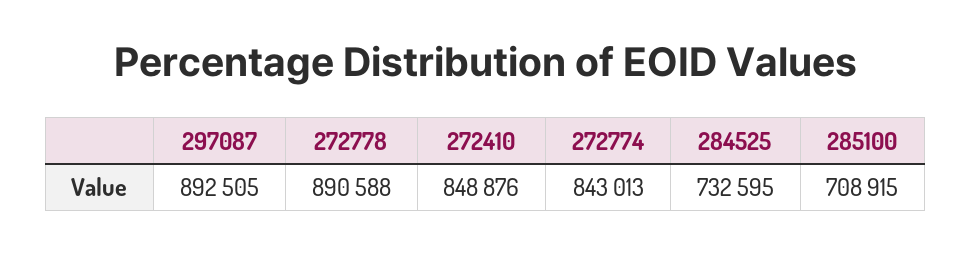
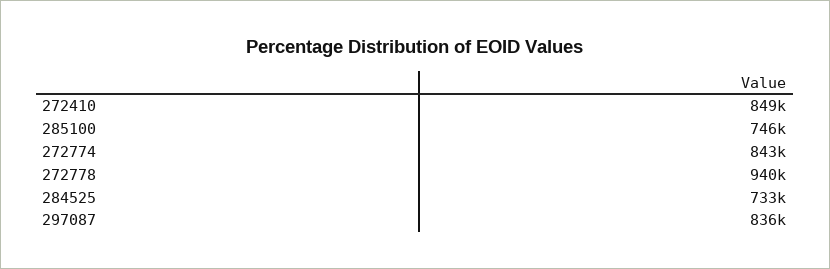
  {
-   "297087": 892505,
+   "297087": 836000,
-   "272778": 890588,
+   "272778": 940000,
    "272410": 848876,
    "272774": 843013,
    "284525": 732595,
-   "285100": 708915
+   "285100": 746000
  }

